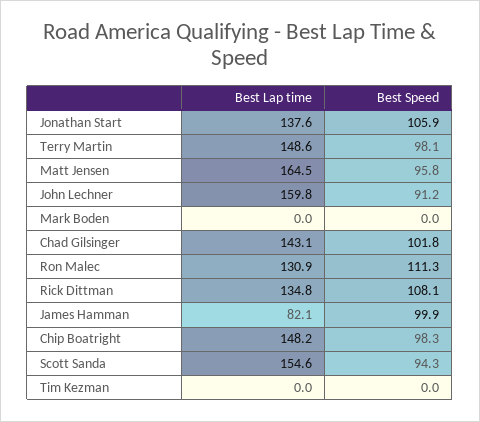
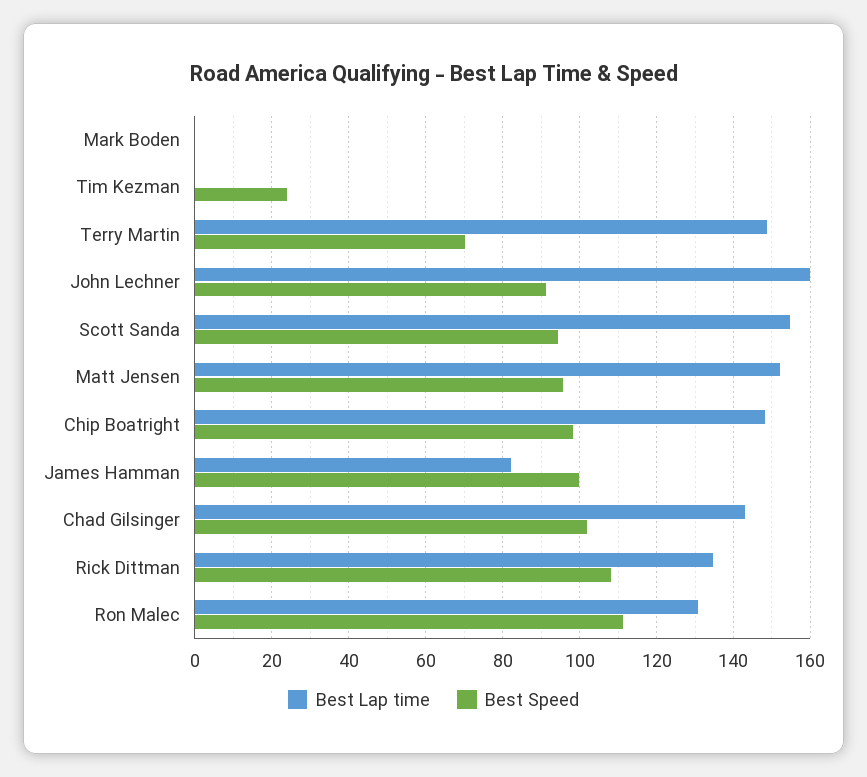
  {
    "Best Lap time": {
-     "Jonathan Start": 137.6,
      "Terry Martin": 148.6,
-     "Matt Jensen": 164.5,
+     "Matt Jensen": 152,
      "John Lechner": 159.8,
      "Mark Boden": 0,
      "Chad Gilsinger": 143.1,
      "Ron Malec": 130.9,
      "Rick Dittman": 134.8,
      "James Hamman": 82.1,
      "Chip Boatright": 148.2,
      "Scott Sanda": 154.6,
      "Tim Kezman": 0
    },
    "Best Speed": {
-     "Jonathan Start": 105.9,
-     "Terry Martin": 98.1,
+     "Terry Martin": 70,
      "Matt Jensen": 95.8,
      "John Lechner": 91.2,
      "Mark Boden": 0,
      "Chad Gilsinger": 101.8,
      "Ron Malec": 111.3,
      "Rick Dittman": 108.1,
      "James Hamman": 99.9,
      "Chip Boatright": 98.3,
      "Scott Sanda": 94.3,
-     "Tim Kezman": 0
+     "Tim Kezman": 24
    }
  }

